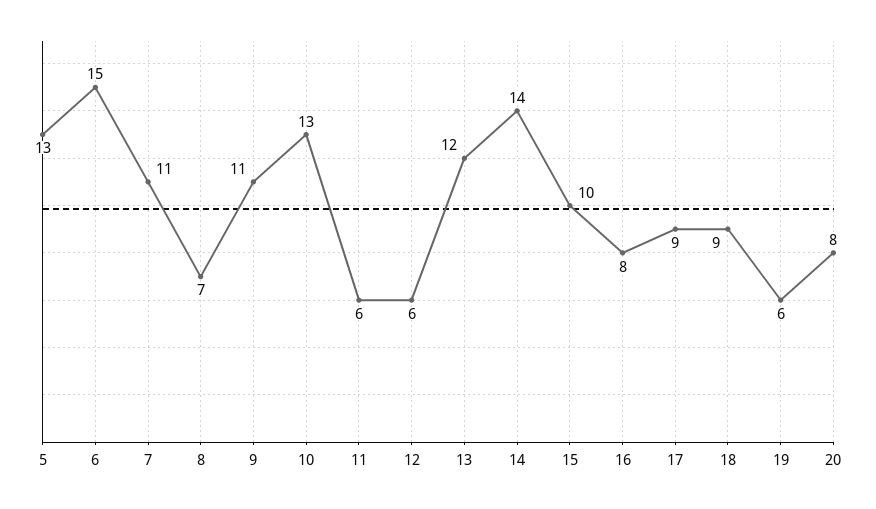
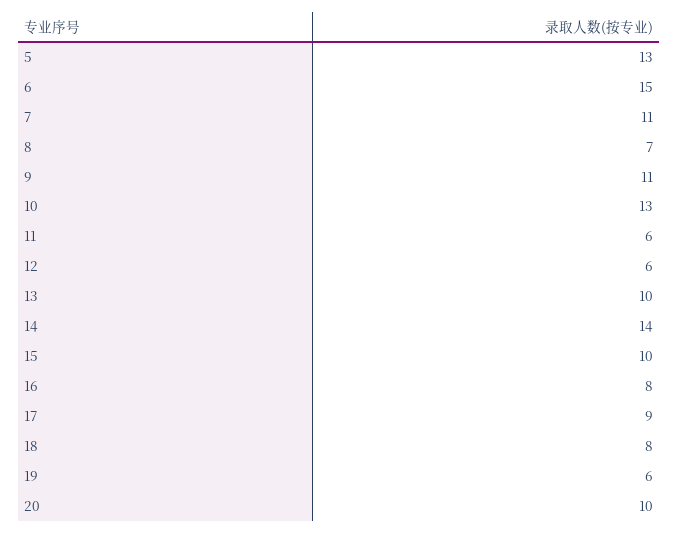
  {
    "5": 13,
    "6": 15,
    "7": 11,
    "8": 7,
    "9": 11,
    "10": 13,
    "11": 6,
    "12": 6,
-   "13": 12,
+   "13": 10,
    "14": 14,
    "15": 10,
    "16": 8,
    "17": 9,
-   "18": 9,
+   "18": 8,
    "19": 6,
-   "20": 8
+   "20": 10
  }

